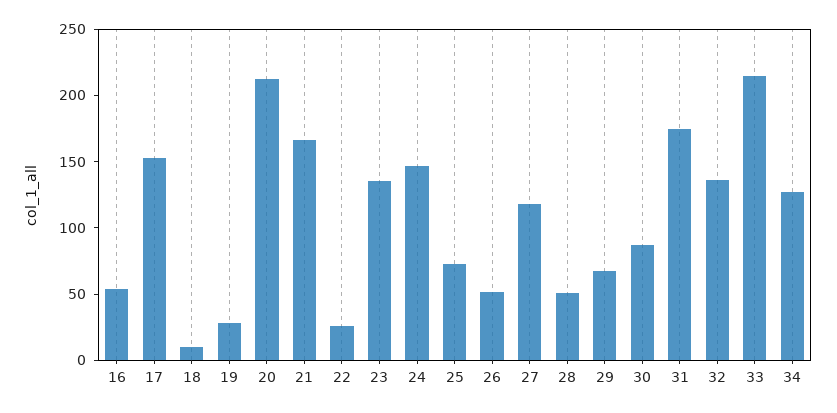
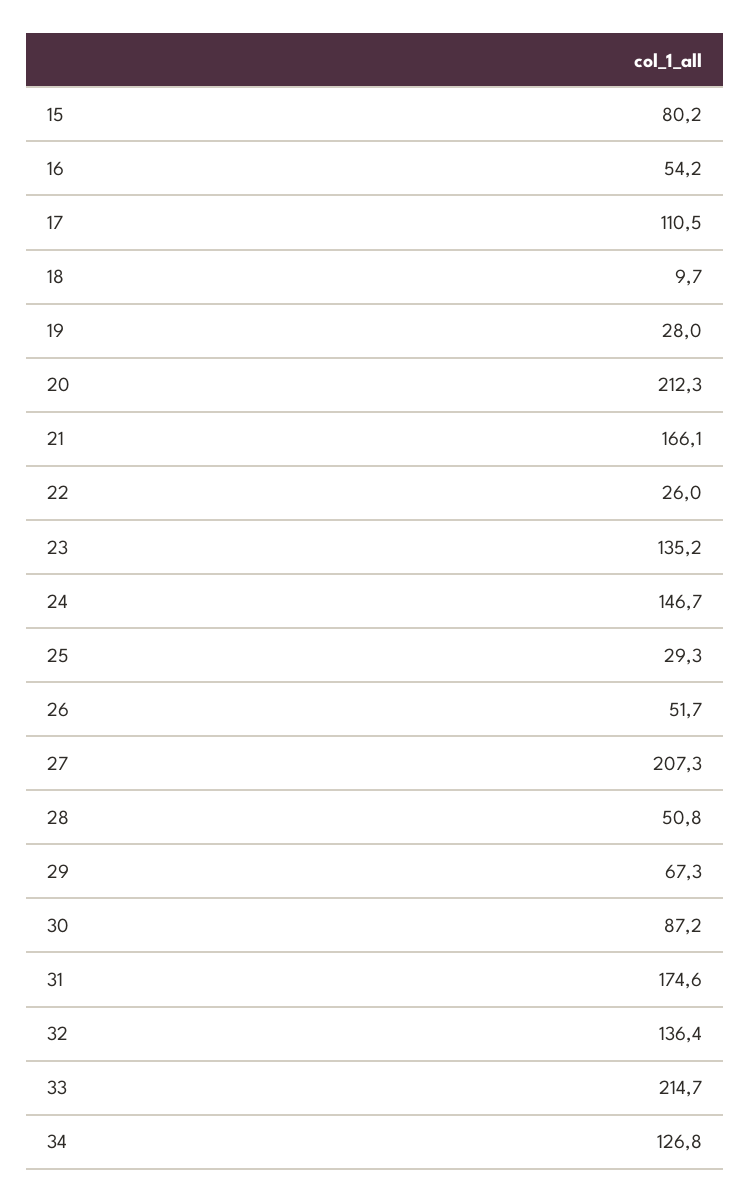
  {
    "16": 54.2,
-   "17": 150,
+   "17": 110.5,
    "18": 9.7,
    "19": 28,
    "20": 212.3,
    "21": 166.1,
    "22": 26,
    "23": 135.2,
    "24": 146.7,
-   "25": 70,
+   "25": 29.3,
    "26": 51.7,
-   "27": 120,
+   "27": 207.3,
    "28": 50.8,
    "29": 67.3,
    "30": 87.2,
    "31": 174.6,
    "32": 136.4,
    "33": 214.7,
-   "34": 126.8
+   "34": 126.8,
+   "15": 80.2
  }

